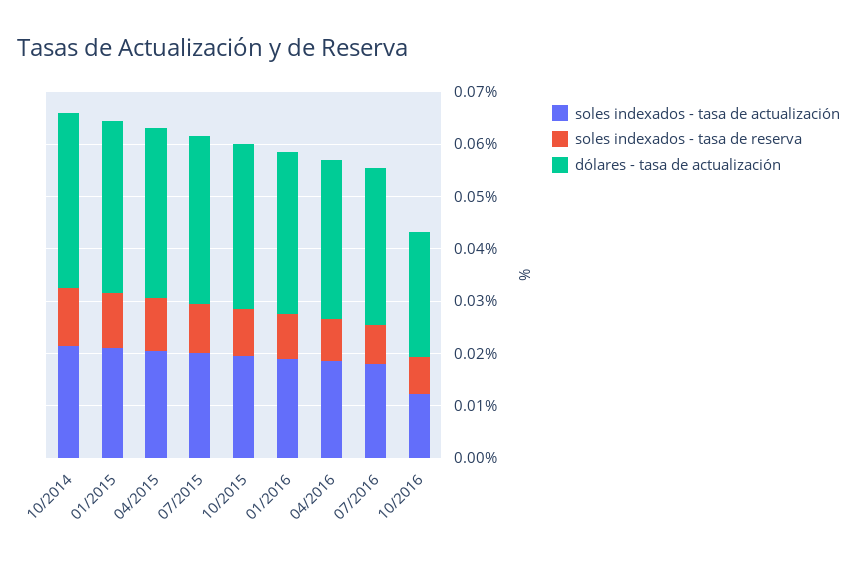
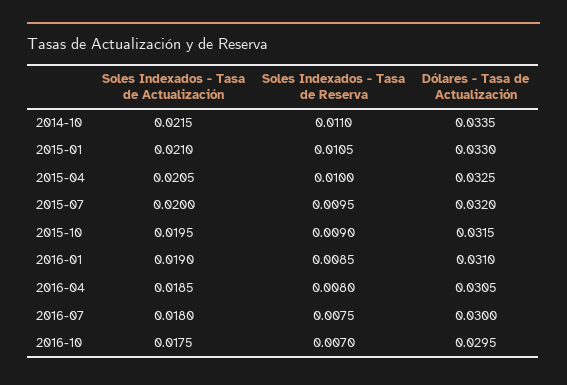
  {
    "soles indexados - tasa de actualización": {
      "10/2014": 0.0215,
      "01/2015": 0.021,
      "04/2015": 0.0205,
      "07/2015": 0.02,
      "10/2015": 0.0195,
      "01/2016": 0.019,
      "04/2016": 0.0185,
      "07/2016": 0.018,
-     "10/2016": 0.012
+     "10/2016": 0.0175
    },
    "soles indexados - tasa de reserva": {
      "10/2014": 0.011,
      "01/2015": 0.0105,
      "04/2015": 0.01,
      "07/2015": 0.0095,
      "10/2015": 0.009,
      "01/2016": 0.0085,
      "04/2016": 0.008,
      "07/2016": 0.0075,
      "10/2016": 0.007
    },
    "dólares - tasa de actualización": {
      "10/2014": 0.0335,
      "01/2015": 0.033,
      "04/2015": 0.0325,
      "07/2015": 0.032,
      "10/2015": 0.0315,
      "01/2016": 0.031,
      "04/2016": 0.0305,
      "07/2016": 0.03,
-     "10/2016": 0.024
+     "10/2016": 0.0295
    }
  }

